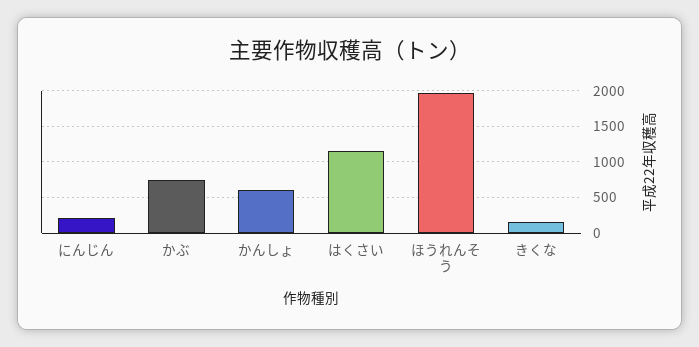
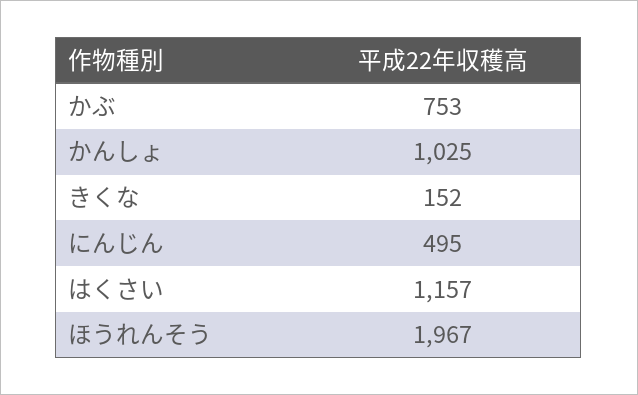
  {
-   "にんじん": 200,
+   "にんじん": 495,
    "かぶ": 753,
-   "かんしょ": 600,
+   "かんしょ": 1025,
    "はくさい": 1157,
    "ほうれんそう": 1967,
    "きくな": 152
  }

